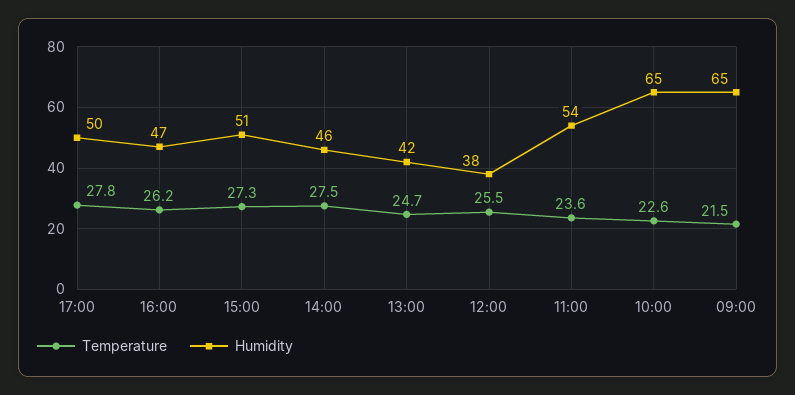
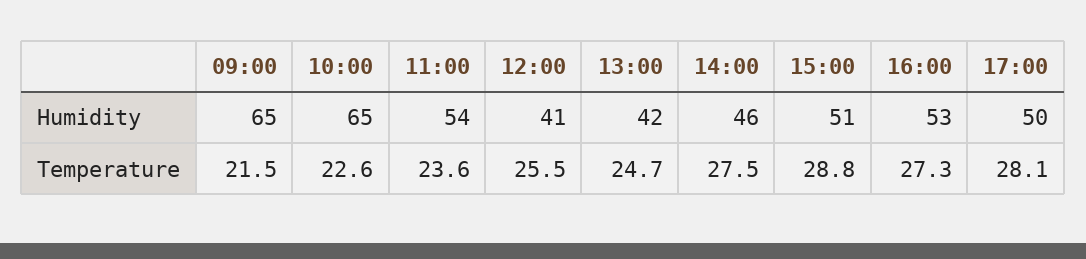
  {
    "Temperature": {
-     "17:00": 27.8,
+     "17:00": 28.1,
-     "16:00": 26.2,
+     "16:00": 27.3,
-     "15:00": 27.3,
+     "15:00": 28.8,
      "14:00": 27.5,
      "13:00": 24.7,
      "12:00": 25.5,
      "11:00": 23.6,
      "10:00": 22.6,
      "09:00": 21.5
    },
    "Humidity": {
      "17:00": 50,
-     "16:00": 47,
+     "16:00": 53,
      "15:00": 51,
      "14:00": 46,
      "13:00": 42,
-     "12:00": 38,
+     "12:00": 41,
      "11:00": 54,
      "10:00": 65,
      "09:00": 65
    }
  }

